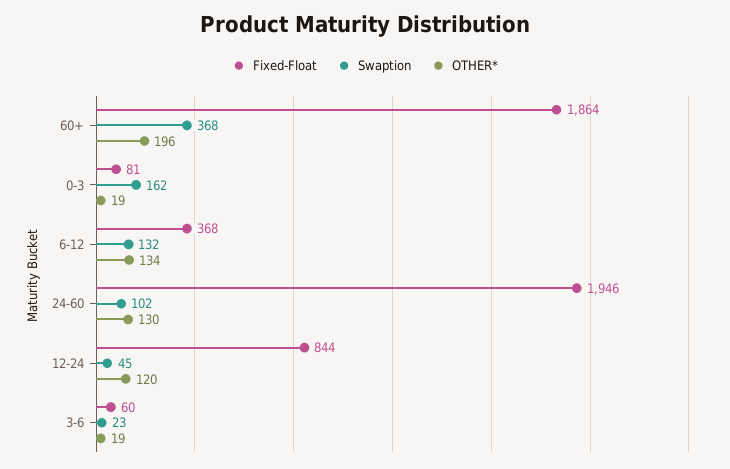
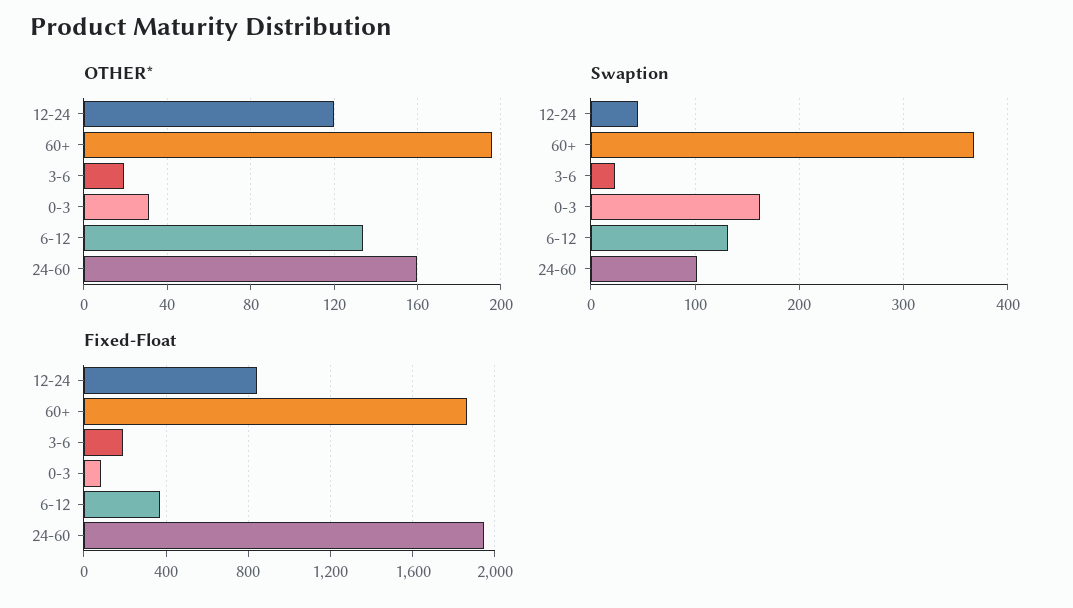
  {
    "Fixed-Float": {
      "60+": 1864,
      "0-3": 81,
      "6-12": 368,
      "24-60": 1946,
      "12-24": 844,
-     "3-6": 60
+     "3-6": 200
    },
    "Swaption": {
      "60+": 368,
      "0-3": 162,
      "6-12": 132,
      "24-60": 102,
      "12-24": 45,
      "3-6": 23
    },
    "OTHER*": {
      "60+": 196,
-     "0-3": 19,
+     "0-3": 30,
      "6-12": 134,
-     "24-60": 130,
+     "24-60": 160,
      "12-24": 120,
      "3-6": 19
    }
  }

